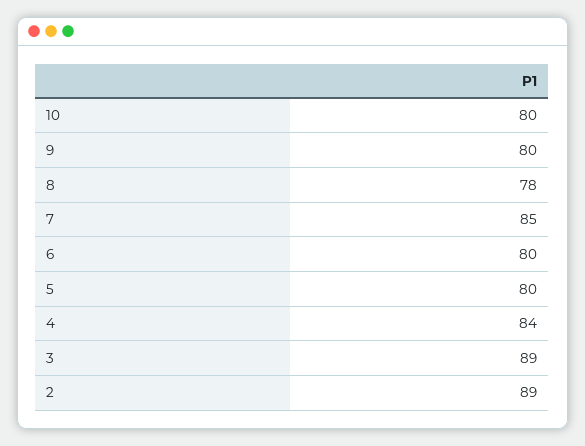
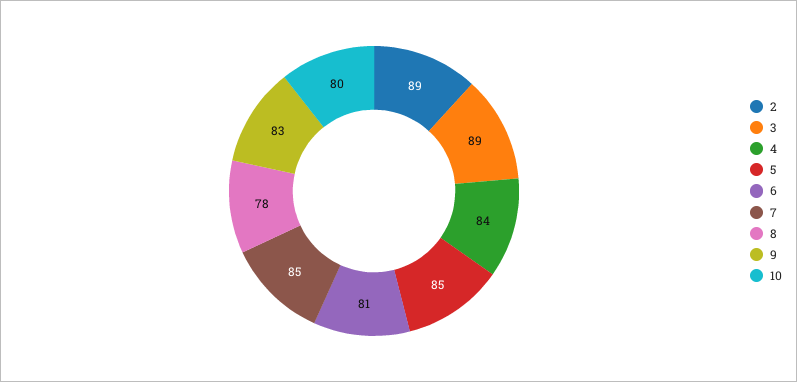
  {
    "10": 80,
-   "9": 80,
+   "9": 83,
    "8": 78,
    "7": 85,
-   "6": 80,
+   "6": 81,
-   "5": 80,
+   "5": 85,
    "4": 84,
    "3": 89,
    "2": 89
  }

